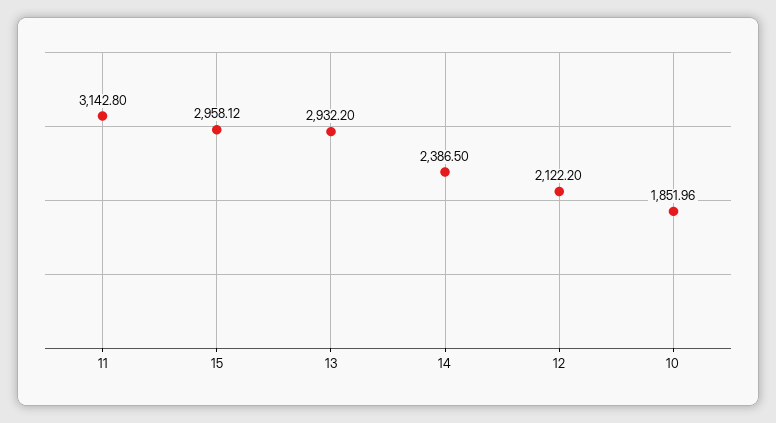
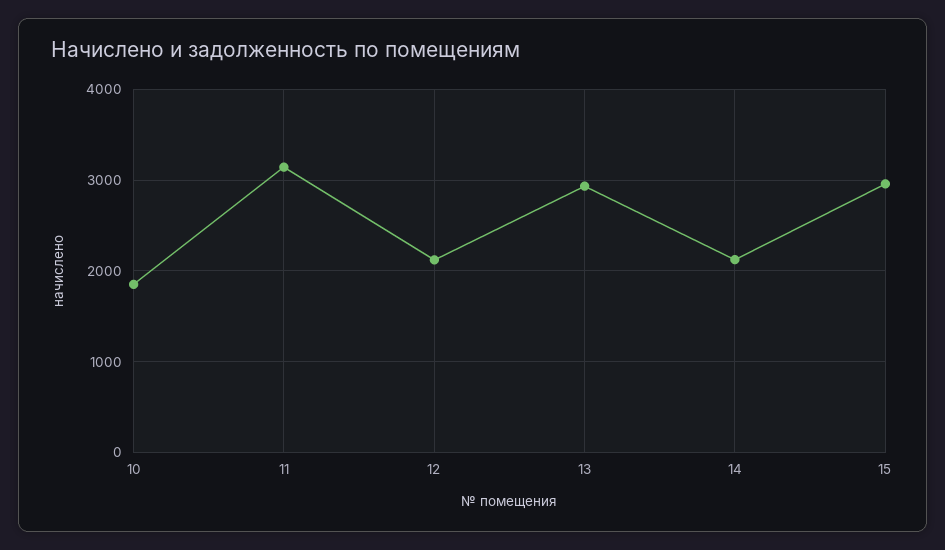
  {
    "11": 3142.8,
    "15": 2958.12,
    "13": 2932.2,
-   "14": 2386.5,
+   "14": 2100,
    "12": 2122.2,
    "10": 1851.96
  }

